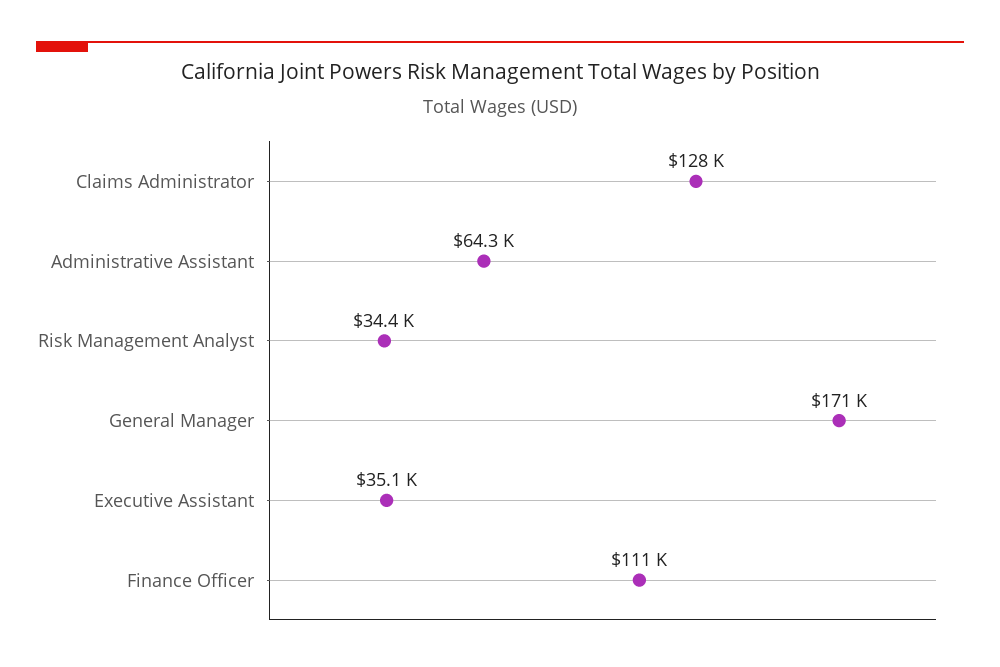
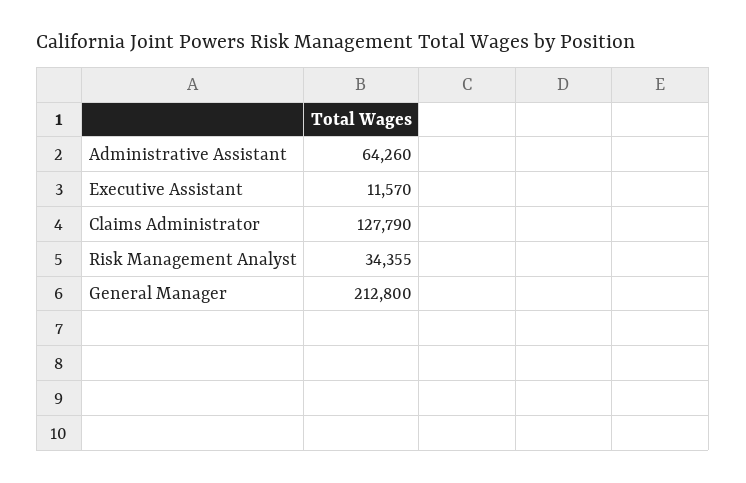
  {
    "Claims Administrator": 127790,
    "Administrative Assistant": 64260,
    "Risk Management Analyst": 34355,
-   "General Manager": 171000,
+   "General Manager": 212800,
-   "Executive Assistant": 35100,
+   "Executive Assistant": 11570
-   "Finance Officer": 111000
  }

